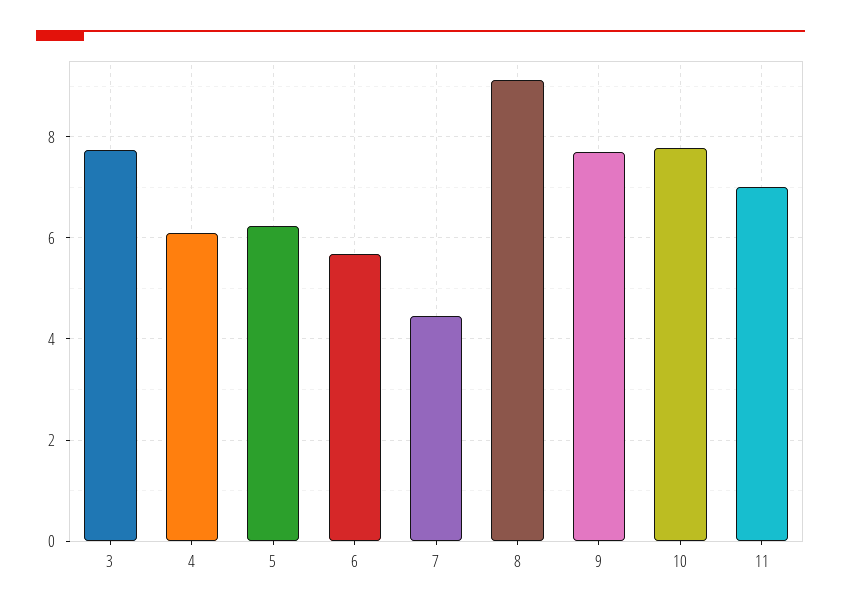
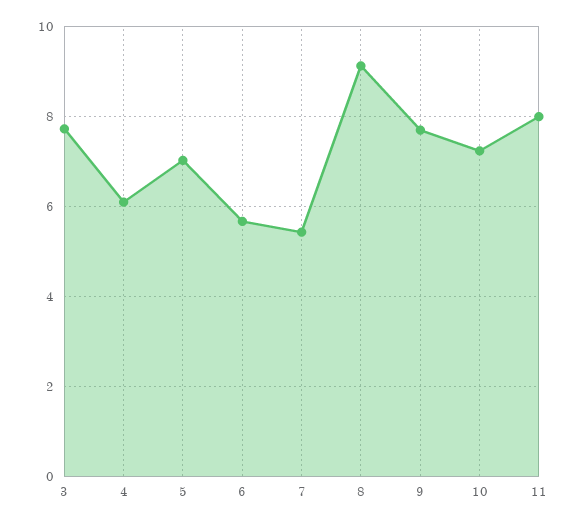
  {
    "3": 7.8,
    "4": 6.2,
-   "5": 6.2,
+   "5": 7,
    "6": 5.6,
-   "7": 4.4,
+   "7": 5.4,
    "8": 9.2,
    "9": 7.8,
-   "10": 7.8,
+   "10": 7.2,
-   "11": 7
+   "11": 8
  }

